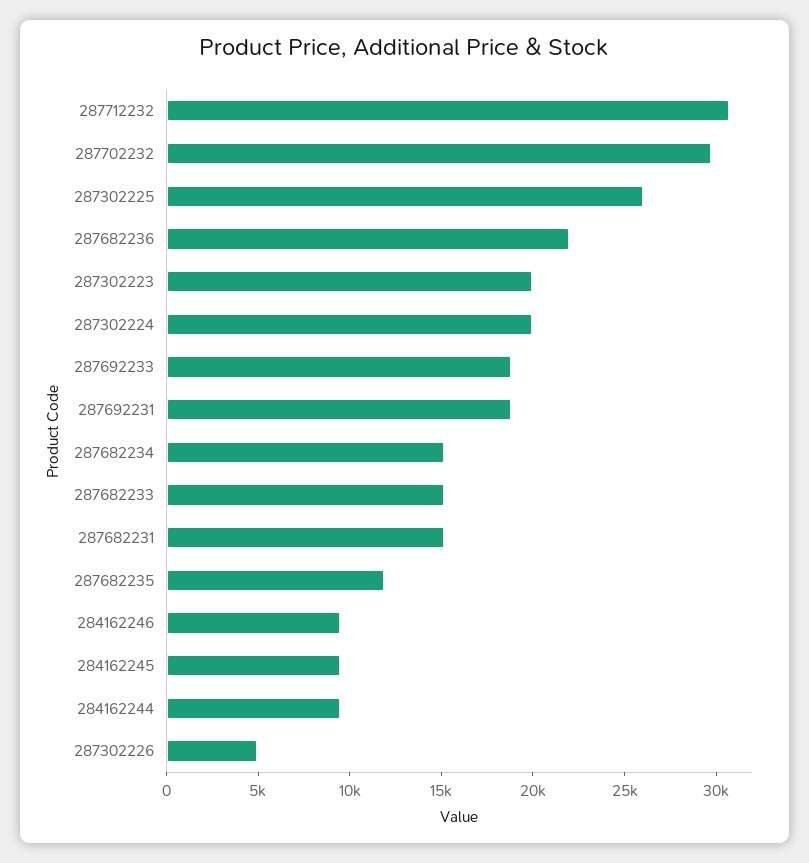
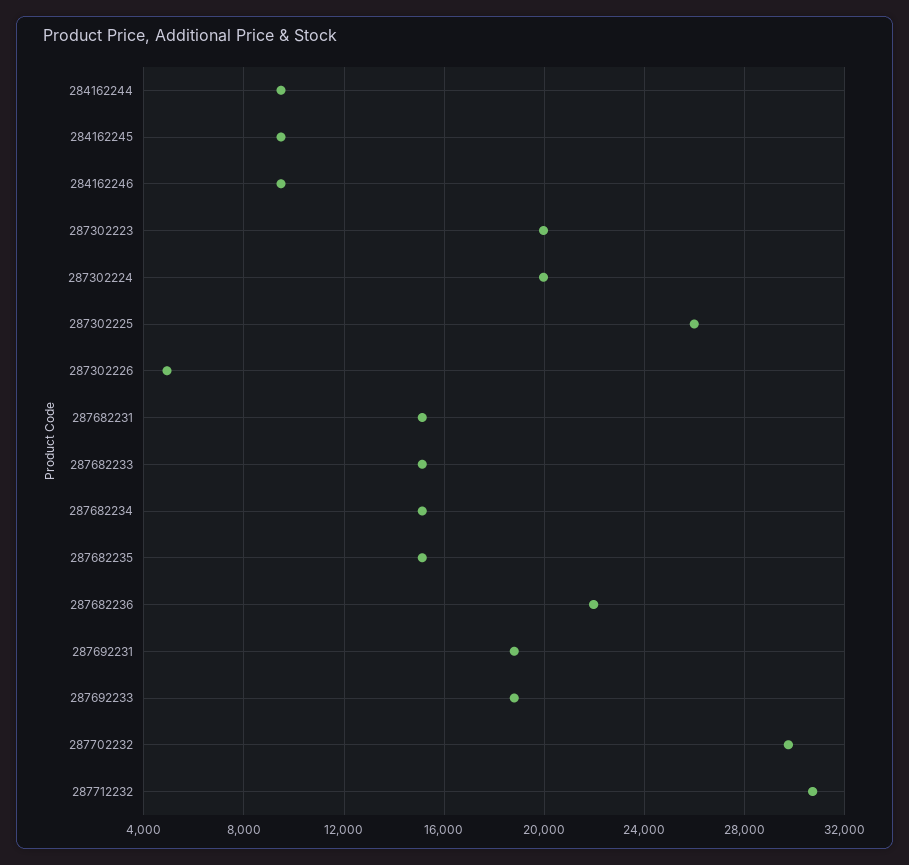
  {
    "287712232": 30500,
    "287702232": 29500,
    "287302225": 26000,
    "287682236": 22000,
    "287302223": 20000,
    "287302224": 20000,
    "287692233": 19000,
    "287692231": 19000,
    "287682234": 15000,
    "287682233": 15000,
    "287682231": 15000,
-   "287682235": 12000,
+   "287682235": 15000,
    "284162246": 9500,
    "284162245": 9500,
    "284162244": 9500,
    "287302226": 5000
  }

